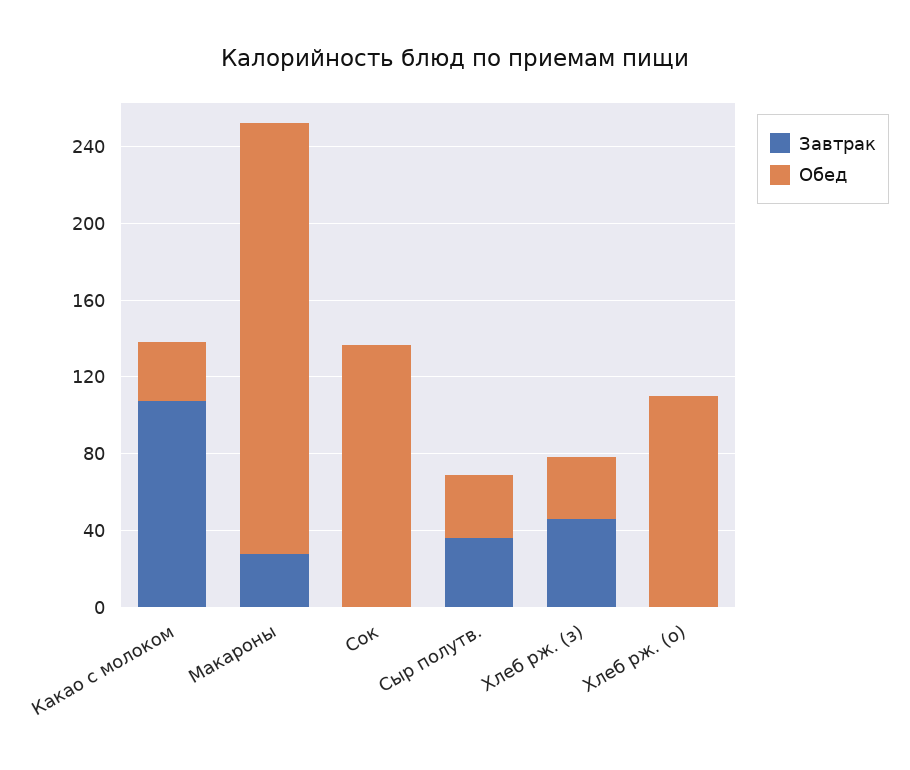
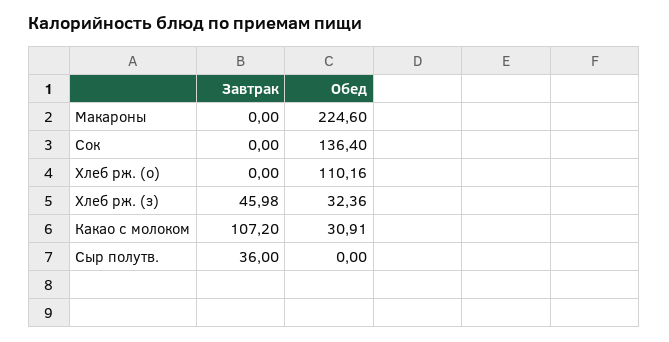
  {
    "Завтрак": {
      "Какао с молоком": 107.2,
-     "Макароны": 30,
+     "Макароны": 0,
      "Сок": 0,
      "Сыр полутв.": 36,
      "Хлеб рж. (з)": 45.98,
      "Хлеб рж. (о)": 0
    },
    "Обед": {
      "Какао с молоком": 30.91,
      "Макароны": 224.6,
      "Сок": 136.4,
-     "Сыр полутв.": 30,
+     "Сыр полутв.": 0,
      "Хлеб рж. (з)": 32.36,
      "Хлеб рж. (о)": 110.16
    }
  }

